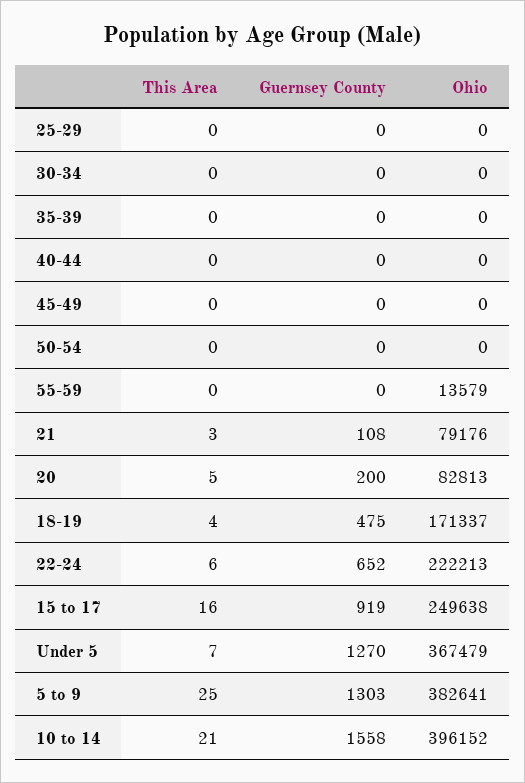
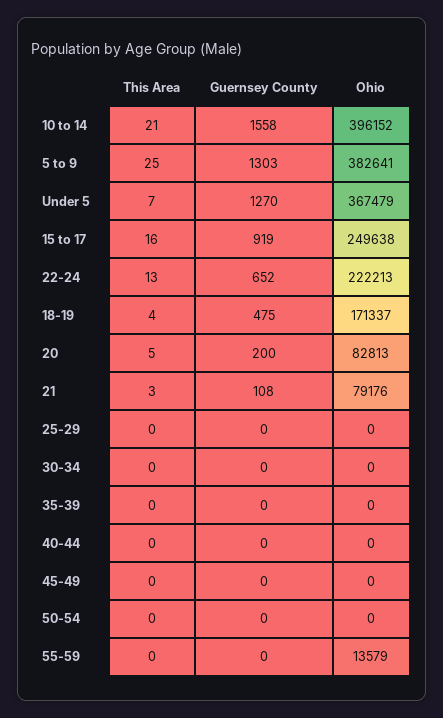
  {
    "This Area": {
      "25-29": 0,
      "30-34": 0,
      "35-39": 0,
      "40-44": 0,
      "45-49": 0,
      "50-54": 0,
      "55-59": 0,
      "21": 3,
      "20": 5,
      "18-19": 4,
-     "22-24": 6,
+     "22-24": 13,
      "15 to 17": 16,
      "Under 5": 7,
      "5 to 9": 25,
      "10 to 14": 21
    },
    "Guernsey County": {
      "25-29": 0,
      "30-34": 0,
      "35-39": 0,
      "40-44": 0,
      "45-49": 0,
      "50-54": 0,
      "55-59": 0,
      "21": 108,
      "20": 200,
      "18-19": 475,
      "22-24": 652,
      "15 to 17": 919,
      "Under 5": 1270,
      "5 to 9": 1303,
      "10 to 14": 1558
    },
    "Ohio": {
      "25-29": 0,
      "30-34": 0,
      "35-39": 0,
      "40-44": 0,
      "45-49": 0,
      "50-54": 0,
      "55-59": 13579,
      "21": 79176,
      "20": 82813,
      "18-19": 171337,
      "22-24": 222213,
      "15 to 17": 249638,
      "Under 5": 367479,
      "5 to 9": 382641,
      "10 to 14": 396152
    }
  }

